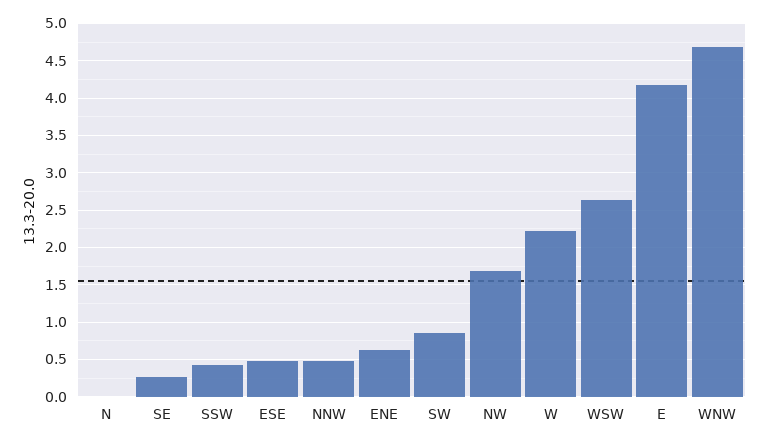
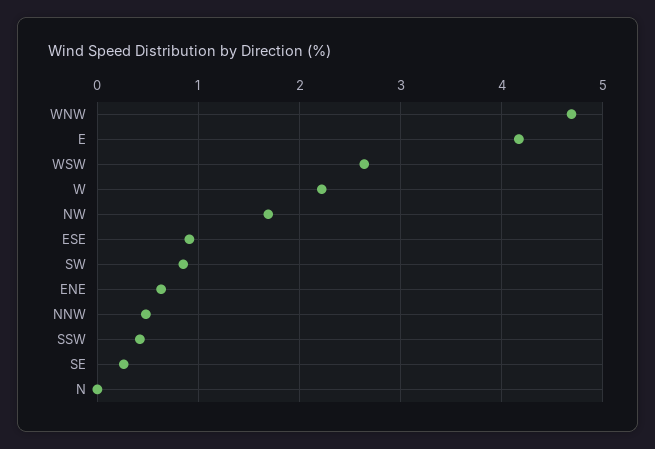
  {
    "N": 0,
    "SE": 0.3,
    "SSW": 0.4,
-   "ESE": 0.5,
+   "ESE": 0.9,
    "NNW": 0.5,
    "ENE": 0.6,
    "SW": 0.9,
    "NW": 1.7,
    "W": 2.2,
    "WSW": 2.6,
    "E": 4.2,
    "WNW": 4.7
  }

